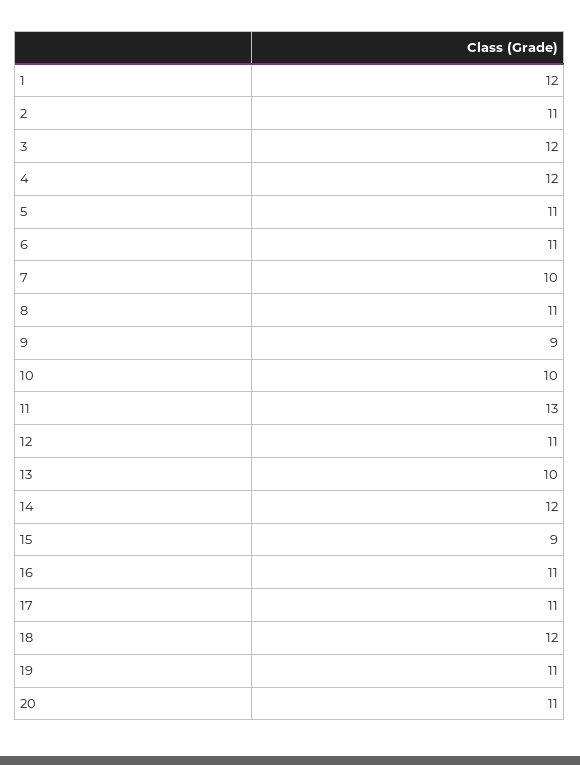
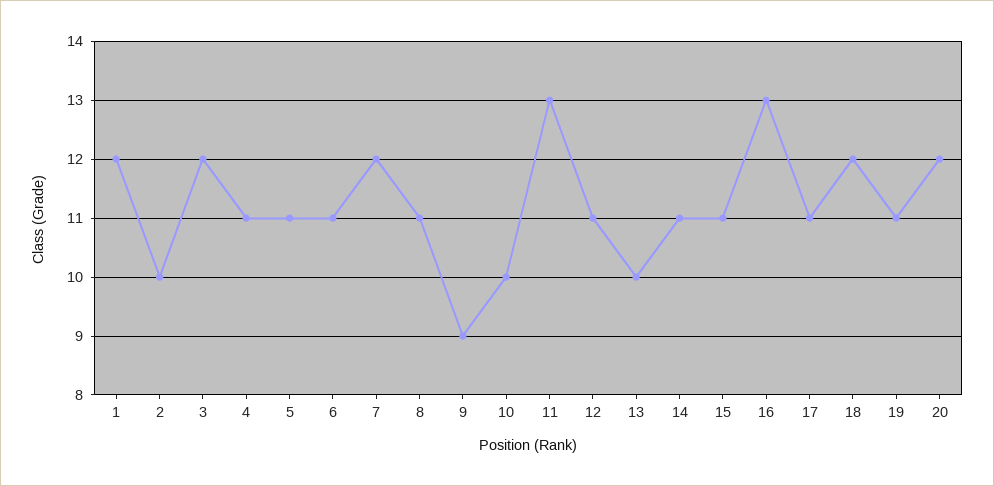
  {
    "1": 12,
-   "2": 11,
+   "2": 10,
    "3": 12,
-   "4": 12,
+   "4": 11,
    "5": 11,
    "6": 11,
-   "7": 10,
+   "7": 12,
    "8": 11,
    "9": 9,
    "10": 10,
    "11": 13,
    "12": 11,
    "13": 10,
-   "14": 12,
+   "14": 11,
-   "15": 9,
+   "15": 11,
-   "16": 11,
+   "16": 13,
    "17": 11,
    "18": 12,
    "19": 11,
-   "20": 11
+   "20": 12
  }

